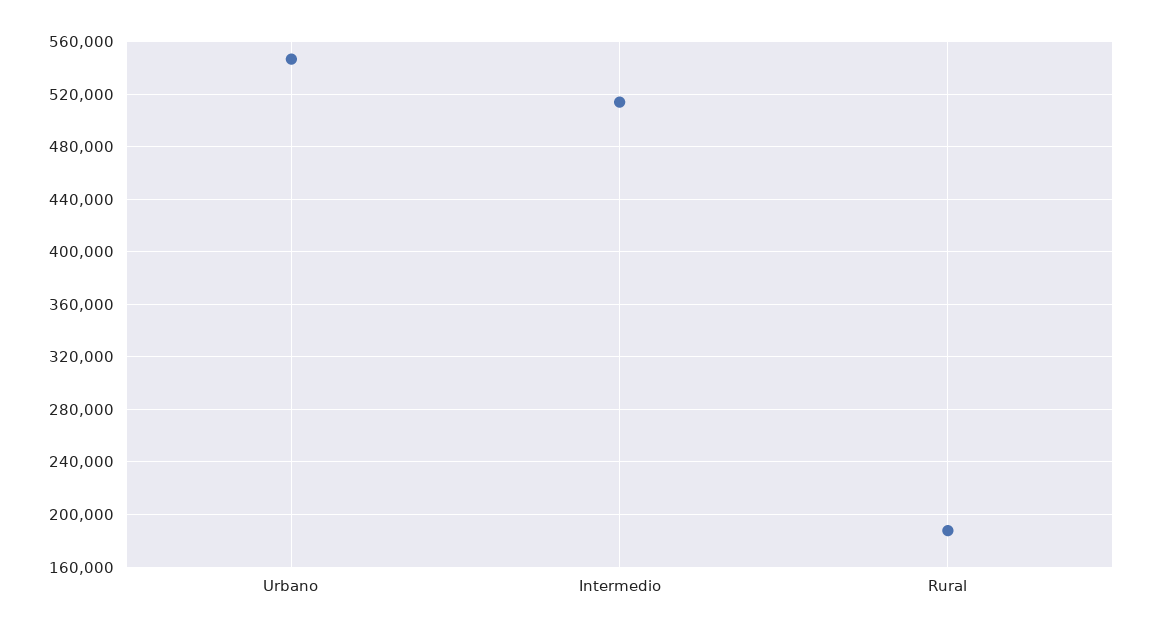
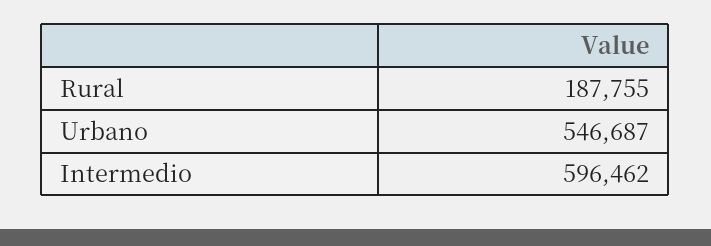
  {
    "Urbano": 546687,
-   "Intermedio": 515000,
+   "Intermedio": 596462,
    "Rural": 187755
  }

